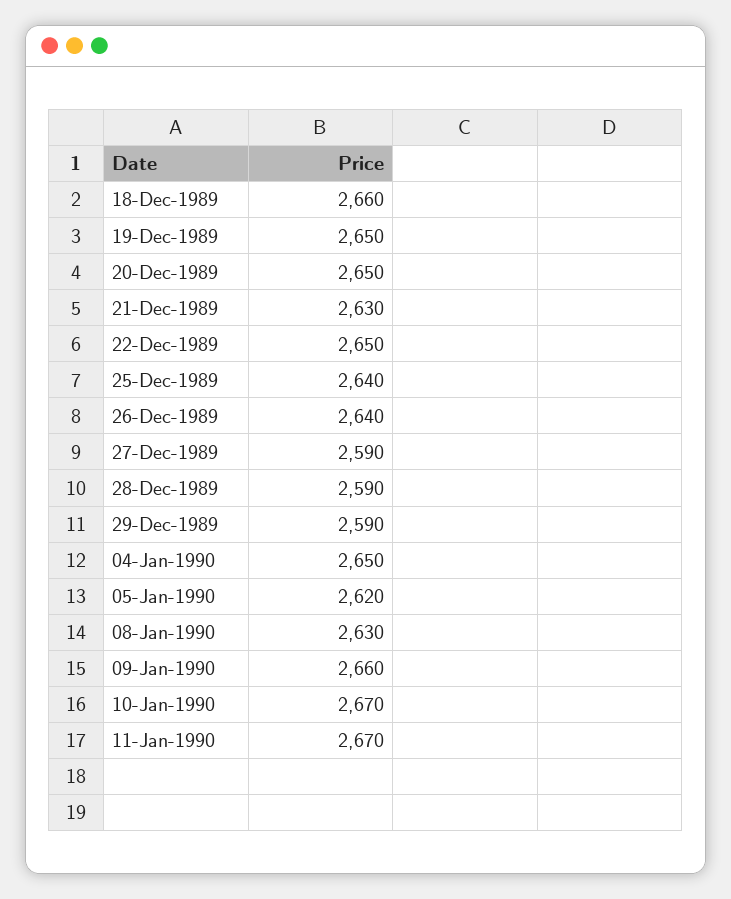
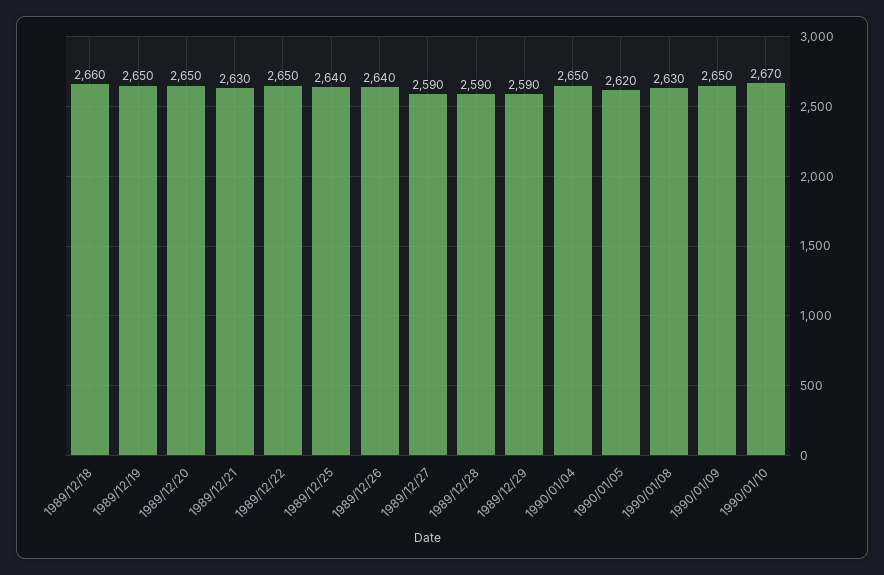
  {
    "18-Dec-1989": 2660,
    "19-Dec-1989": 2650,
    "20-Dec-1989": 2650,
    "21-Dec-1989": 2630,
    "22-Dec-1989": 2650,
    "25-Dec-1989": 2640,
    "26-Dec-1989": 2640,
    "27-Dec-1989": 2590,
    "28-Dec-1989": 2590,
    "29-Dec-1989": 2590,
    "04-Jan-1990": 2650,
    "05-Jan-1990": 2620,
    "08-Jan-1990": 2630,
-   "09-Jan-1990": 2660,
+   "09-Jan-1990": 2650,
-   "10-Jan-1990": 2670,
+   "10-Jan-1990": 2670
-   "11-Jan-1990": 2670
  }

